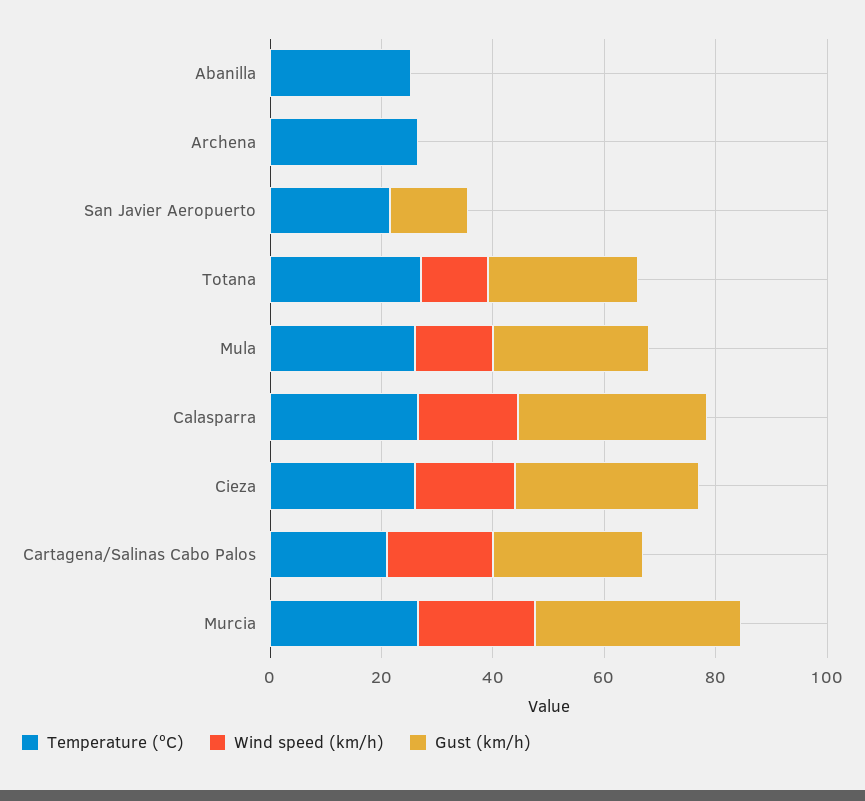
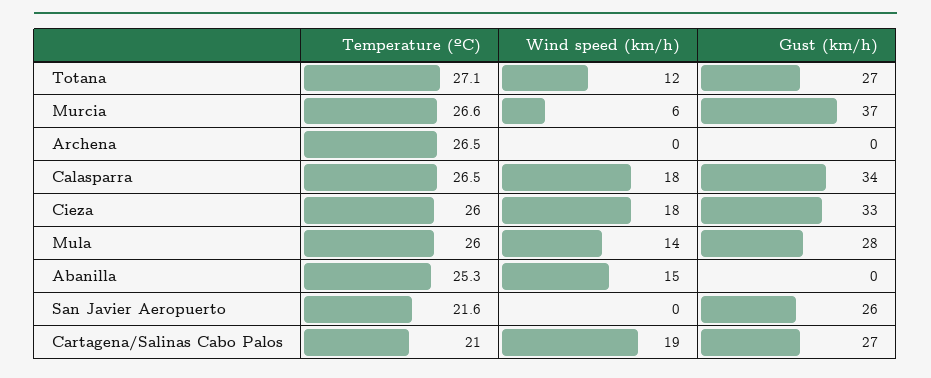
  {
    "Temperature (ºC)": {
      "Abanilla": 25.3,
      "Archena": 26.5,
      "San Javier Aeropuerto": 21.6,
      "Totana": 27.1,
      "Mula": 26,
      "Calasparra": 26.5,
      "Cieza": 26,
      "Cartagena/Salinas Cabo Palos": 21,
      "Murcia": 26.6
    },
    "Wind speed (km/h)": {
-     "Abanilla": 0,
+     "Abanilla": 15,
      "Archena": 0,
      "San Javier Aeropuerto": 0,
      "Totana": 12,
      "Mula": 14,
      "Calasparra": 18,
      "Cieza": 18,
      "Cartagena/Salinas Cabo Palos": 19,
-     "Murcia": 20
+     "Murcia": 6
    },
    "Gust (km/h)": {
      "Abanilla": 0,
      "Archena": 0,
-     "San Javier Aeropuerto": 15,
+     "San Javier Aeropuerto": 26,
      "Totana": 27,
      "Mula": 28,
      "Calasparra": 34,
      "Cieza": 33,
      "Cartagena/Salinas Cabo Palos": 27,
      "Murcia": 37
    }
  }

